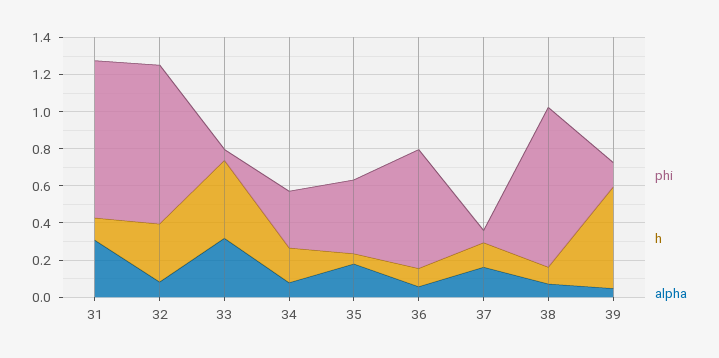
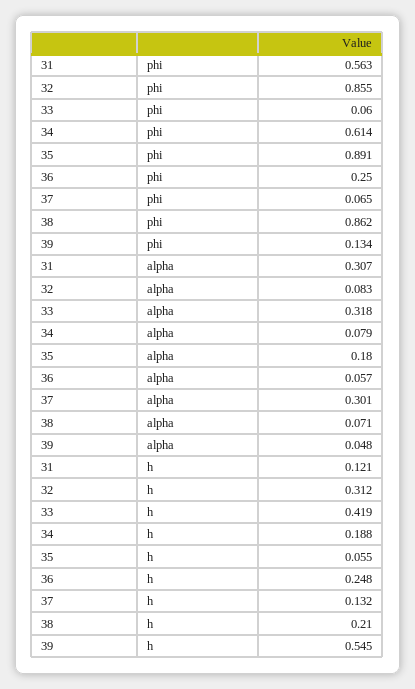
  {
    "phi": {
-     "31": 0.85,
+     "31": 0.563,
      "32": 0.855,
      "33": 0.06,
-     "34": 0.3,
+     "34": 0.614,
-     "35": 0.4,
+     "35": 0.891,
-     "36": 0.65,
+     "36": 0.25,
      "37": 0.065,
      "38": 0.862,
      "39": 0.134
    },
    "h": {
      "31": 0.121,
      "32": 0.312,
      "33": 0.419,
      "34": 0.188,
      "35": 0.055,
-     "36": 0.1,
+     "36": 0.248,
      "37": 0.132,
-     "38": 0.1,
+     "38": 0.21,
      "39": 0.545
    },
    "alpha": {
      "31": 0.307,
      "32": 0.083,
      "33": 0.318,
      "34": 0.079,
      "35": 0.18,
      "36": 0.057,
-     "37": 0.15,
+     "37": 0.301,
      "38": 0.071,
      "39": 0.048
    }
  }

